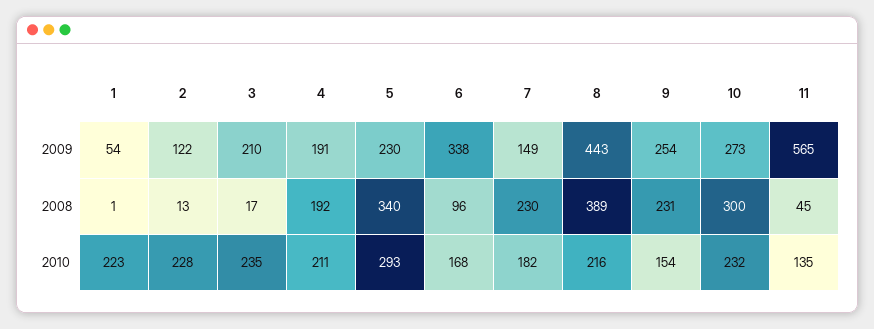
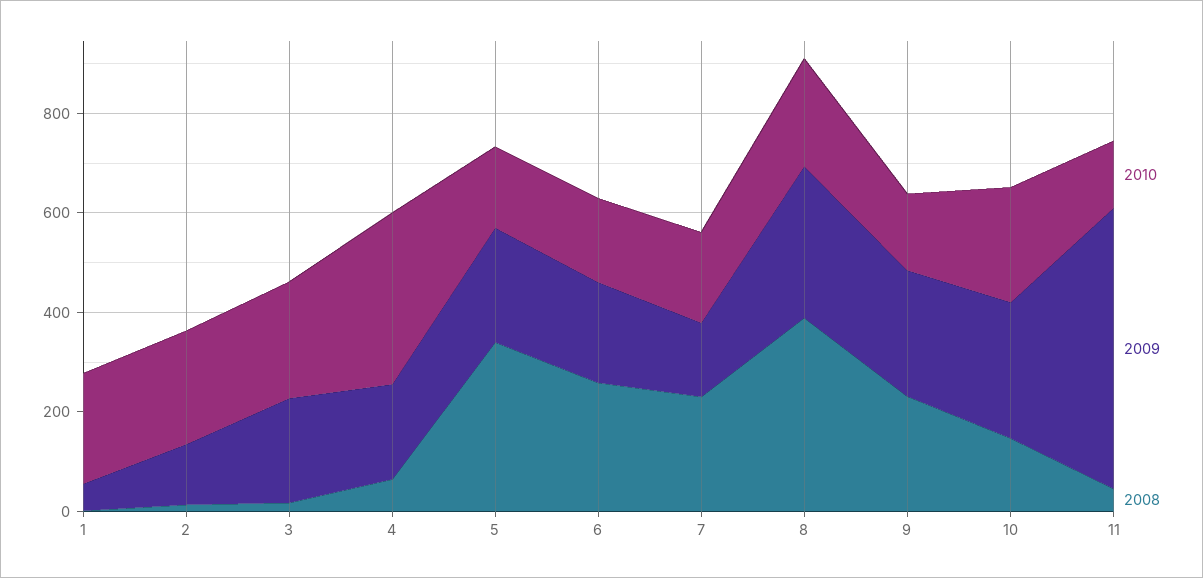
  {
    "2009": {
      "1": 54,
      "2": 122,
      "3": 210,
      "4": 191,
      "5": 230,
-     "6": 338,
+     "6": 200,
      "7": 149,
-     "8": 443,
+     "8": 300,
      "9": 254,
      "10": 273,
      "11": 565
    },
    "2008": {
      "1": 1,
      "2": 13,
      "3": 17,
-     "4": 192,
+     "4": 50,
      "5": 340,
-     "6": 96,
+     "6": 250,
      "7": 230,
      "8": 389,
      "9": 231,
-     "10": 300,
+     "10": 150,
      "11": 45
    },
    "2010": {
      "1": 223,
      "2": 228,
      "3": 235,
-     "4": 211,
+     "4": 350,
-     "5": 293,
+     "5": 150,
      "6": 168,
      "7": 182,
      "8": 216,
      "9": 154,
      "10": 232,
      "11": 135
    }
  }

